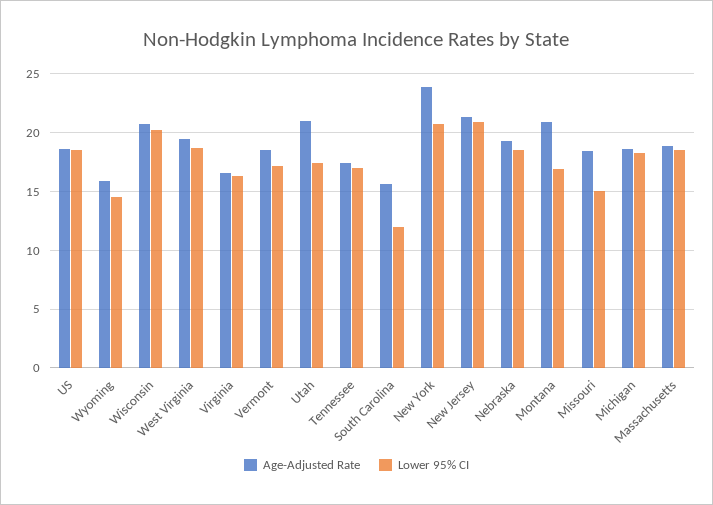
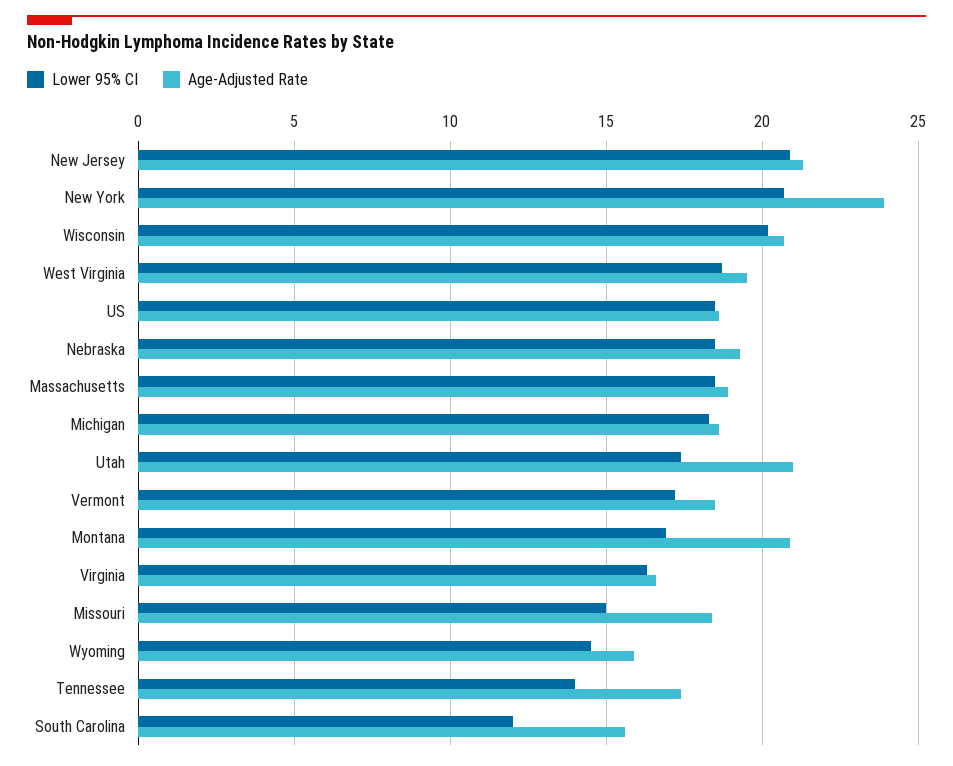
  {
    "Age-Adjusted Rate": {
      "US": 18.5,
      "Wyoming": 16,
      "Wisconsin": 20.5,
      "West Virginia": 19.5,
      "Virginia": 16.5,
      "Vermont": 18.5,
      "Utah": 21,
      "Tennessee": 17.5,
      "South Carolina": 15.5,
      "New York": 24,
      "New Jersey": 21.5,
      "Nebraska": 19.5,
      "Montana": 21,
      "Missouri": 18.5,
      "Michigan": 18.5,
      "Massachusetts": 19
    },
    "Lower 95% CI": {
      "US": 18.5,
      "Wyoming": 14.5,
      "Wisconsin": 20,
      "West Virginia": 18.5,
      "Virginia": 16.5,
      "Vermont": 17,
      "Utah": 17.5,
-     "Tennessee": 17,
+     "Tennessee": 14,
      "South Carolina": 12,
      "New York": 20.5,
      "New Jersey": 21,
      "Nebraska": 18.5,
      "Montana": 17,
      "Missouri": 15,
      "Michigan": 18.5,
      "Massachusetts": 18.5
    }
  }

